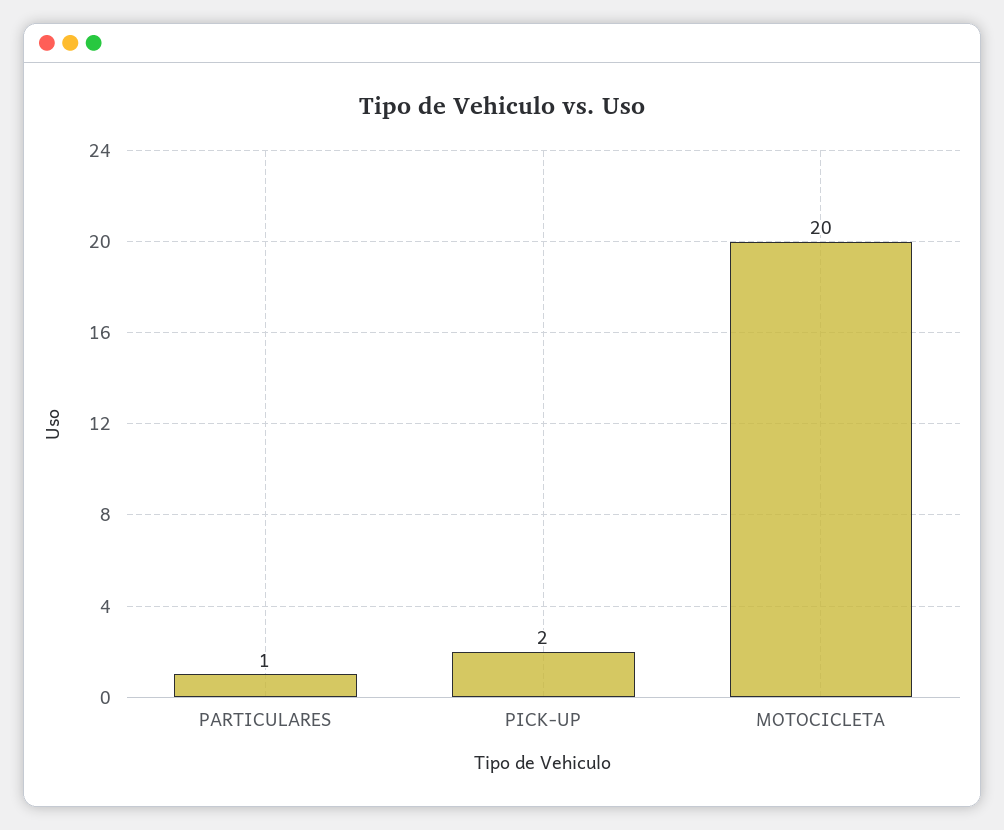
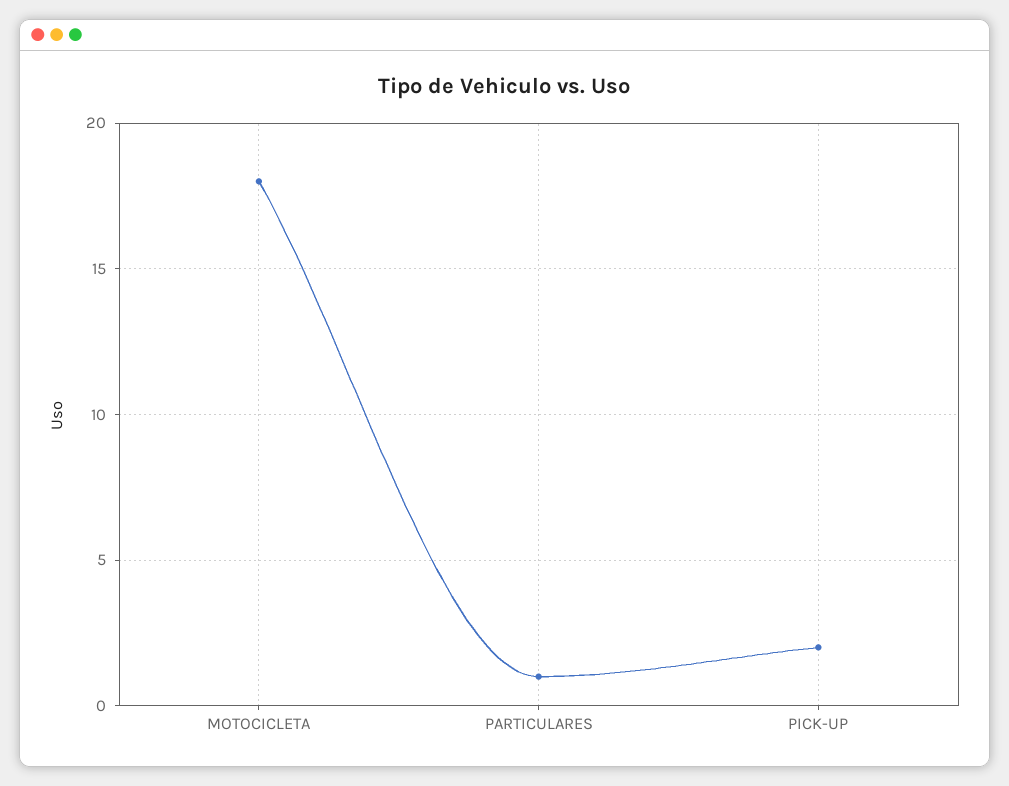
  {
    "PARTICULARES": 1,
    "PICK-UP": 2,
-   "MOTOCICLETA": 20
+   "MOTOCICLETA": 18
  }

